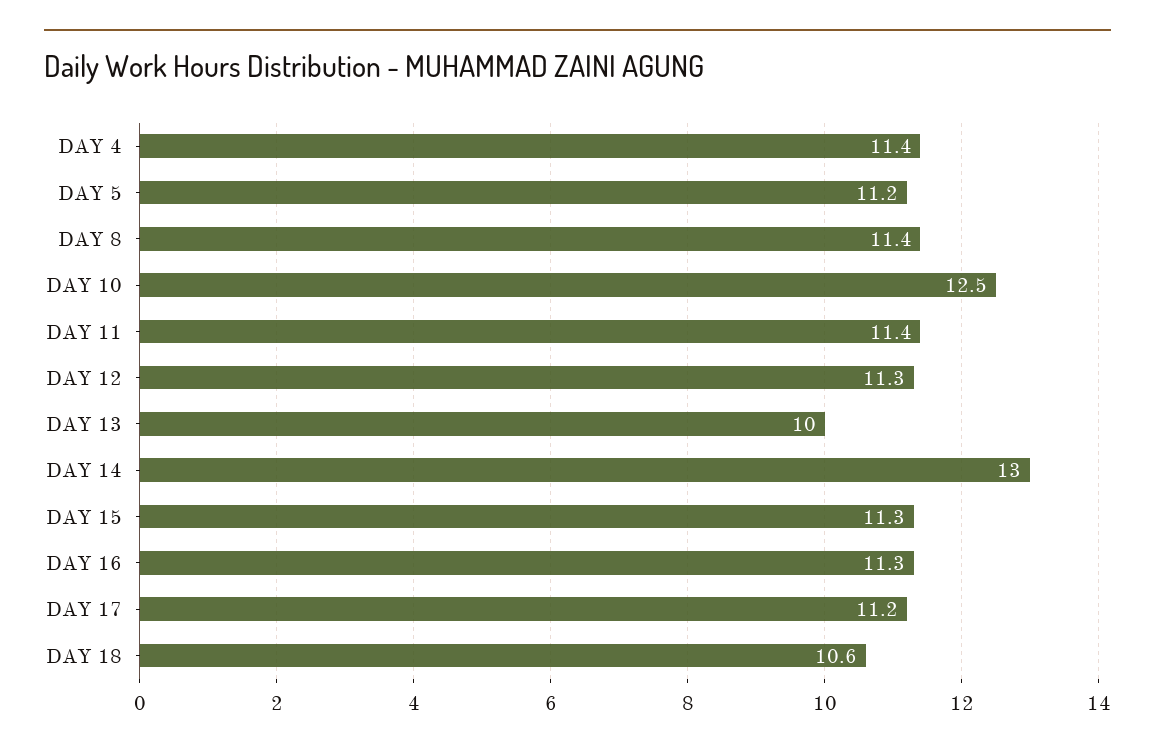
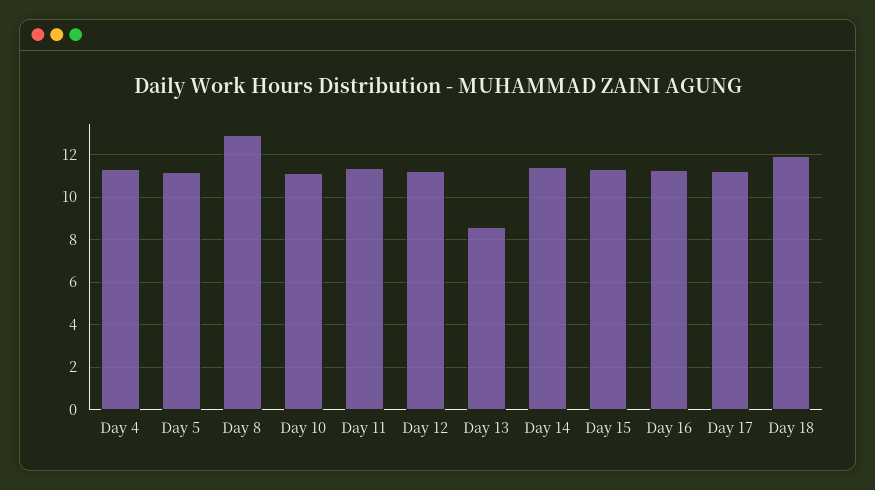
  {
    "DAY 4": 11.4,
    "DAY 5": 11.2,
-   "DAY 8": 11.4,
+   "DAY 8": 13,
-   "DAY 10": 12.5,
+   "DAY 10": 11,
    "DAY 11": 11.4,
    "DAY 12": 11.3,
-   "DAY 13": 10,
+   "DAY 13": 8.5,
-   "DAY 14": 13,
+   "DAY 14": 11.5,
    "DAY 15": 11.3,
    "DAY 16": 11.3,
    "DAY 17": 11.2,
-   "DAY 18": 10.6
+   "DAY 18": 12
  }

